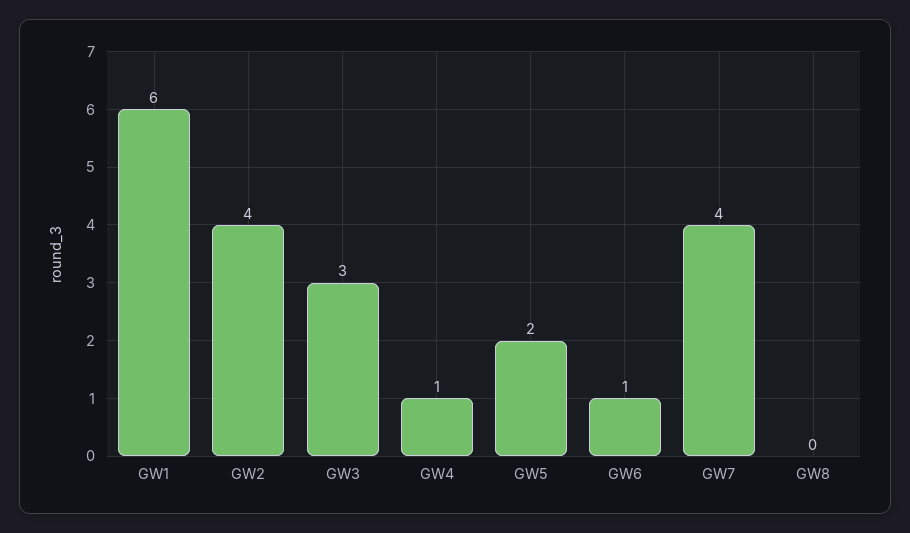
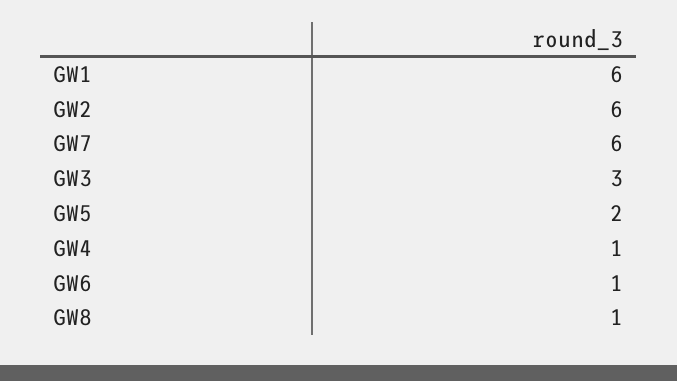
  {
    "GW1": 6,
-   "GW2": 4,
+   "GW2": 6,
    "GW3": 3,
    "GW4": 1,
    "GW5": 2,
    "GW6": 1,
-   "GW7": 4,
+   "GW7": 6,
-   "GW8": 0
+   "GW8": 1
  }

